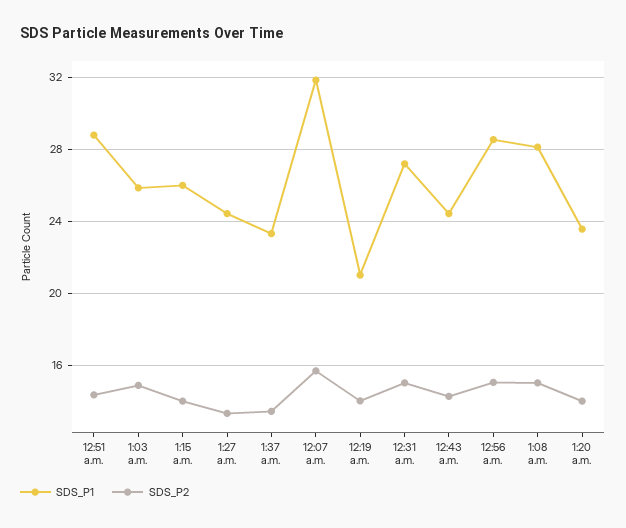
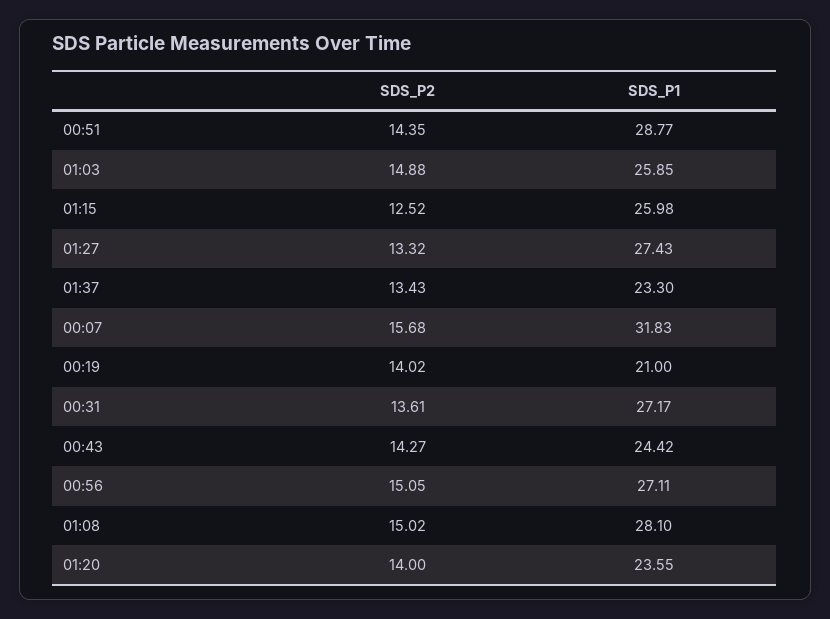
  {
    "SDS_P1": {
      "12:51 a.m.": 28.77,
      "1:03 a.m.": 25.85,
      "1:15 a.m.": 25.98,
-     "1:27 a.m.": 24.5,
+     "1:27 a.m.": 27.43,
      "1:37 a.m.": 23.3,
      "12:07 a.m.": 31.83,
      "12:19 a.m.": 21,
      "12:31 a.m.": 27.17,
      "12:43 a.m.": 24.42,
-     "12:56 a.m.": 28.5,
+     "12:56 a.m.": 27.11,
      "1:08 a.m.": 28.1,
      "1:20 a.m.": 23.55
    },
    "SDS_P2": {
      "12:51 a.m.": 14.35,
      "1:03 a.m.": 14.88,
-     "1:15 a.m.": 14,
+     "1:15 a.m.": 12.52,
      "1:27 a.m.": 13.32,
      "1:37 a.m.": 13.43,
      "12:07 a.m.": 15.68,
      "12:19 a.m.": 14.02,
-     "12:31 a.m.": 15,
+     "12:31 a.m.": 13.61,
      "12:43 a.m.": 14.27,
      "12:56 a.m.": 15.05,
      "1:08 a.m.": 15.02,
      "1:20 a.m.": 14
    }
  }

